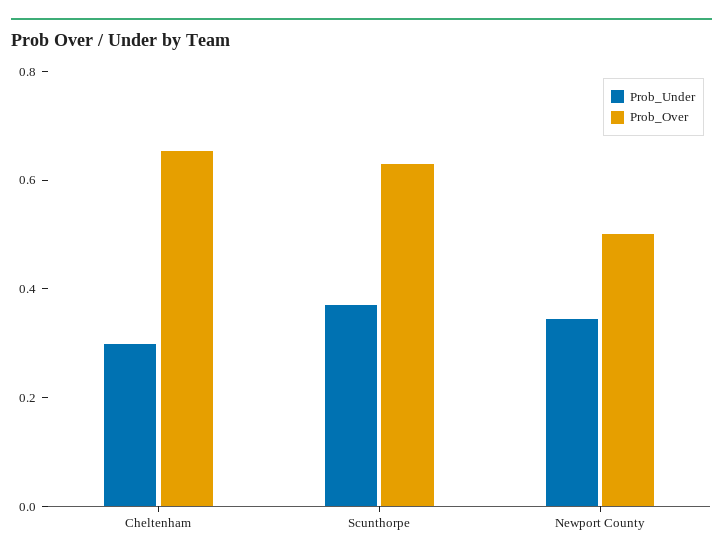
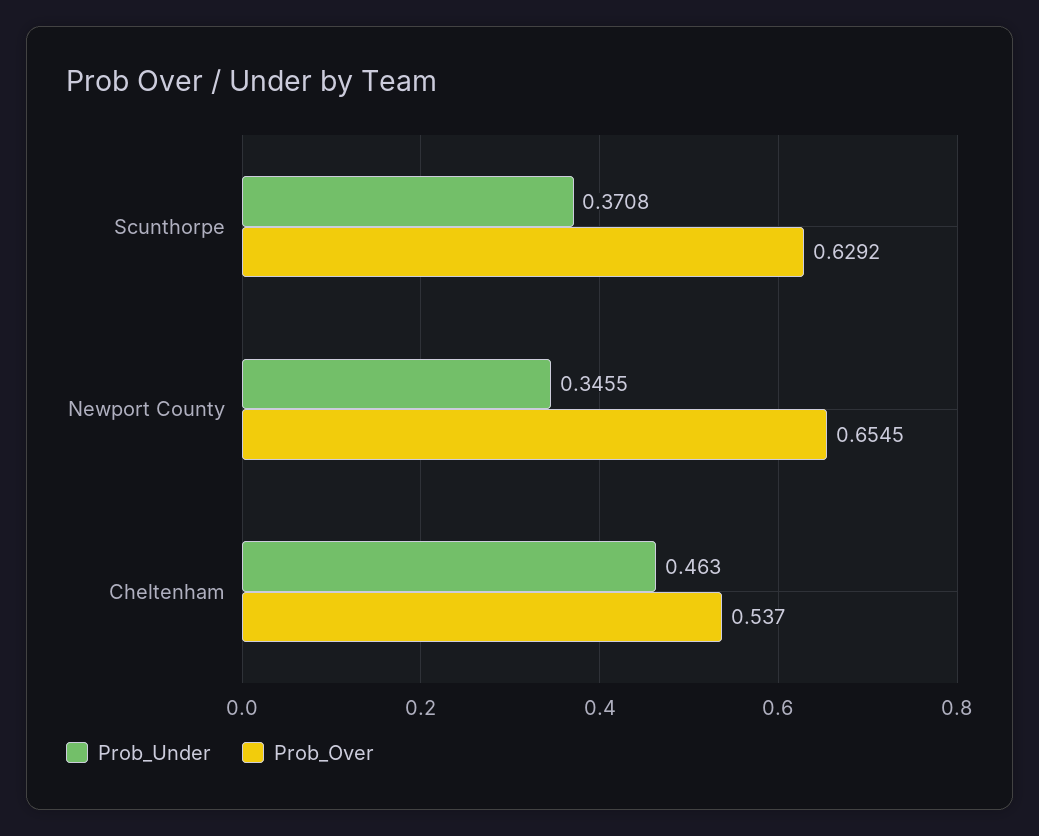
  {
    "Prob_Under": {
-     "Cheltenham": 0.3,
+     "Cheltenham": 0.463,
      "Scunthorpe": 0.3708,
      "Newport County": 0.3455
    },
    "Prob_Over": {
-     "Cheltenham": 0.65,
+     "Cheltenham": 0.537,
      "Scunthorpe": 0.6292,
-     "Newport County": 0.5
+     "Newport County": 0.6545
    }
  }

